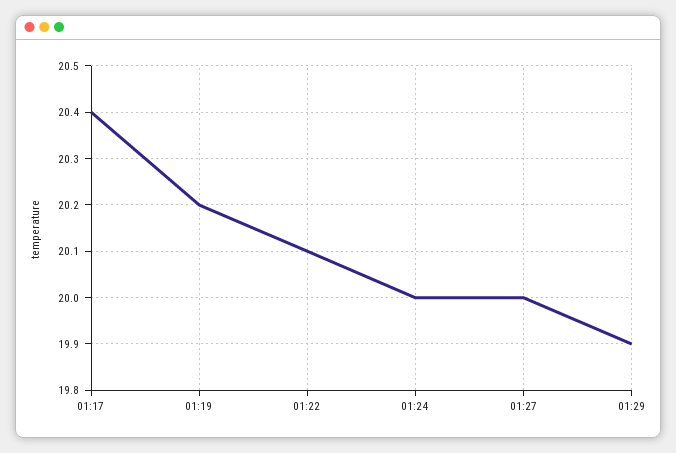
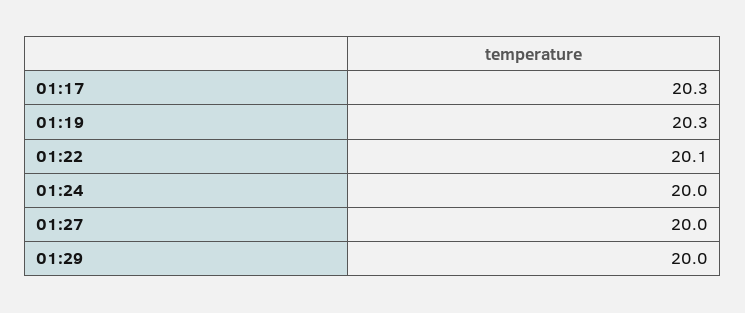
  {
-   "01:17": 20.4,
+   "01:17": 20.3,
-   "01:19": 20.2,
+   "01:19": 20.3,
    "01:22": 20.1,
    "01:24": 20,
    "01:27": 20,
-   "01:29": 19.9
+   "01:29": 20
  }

